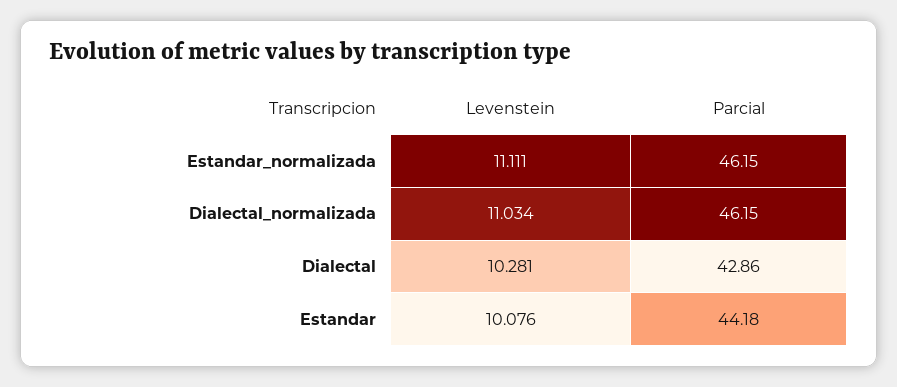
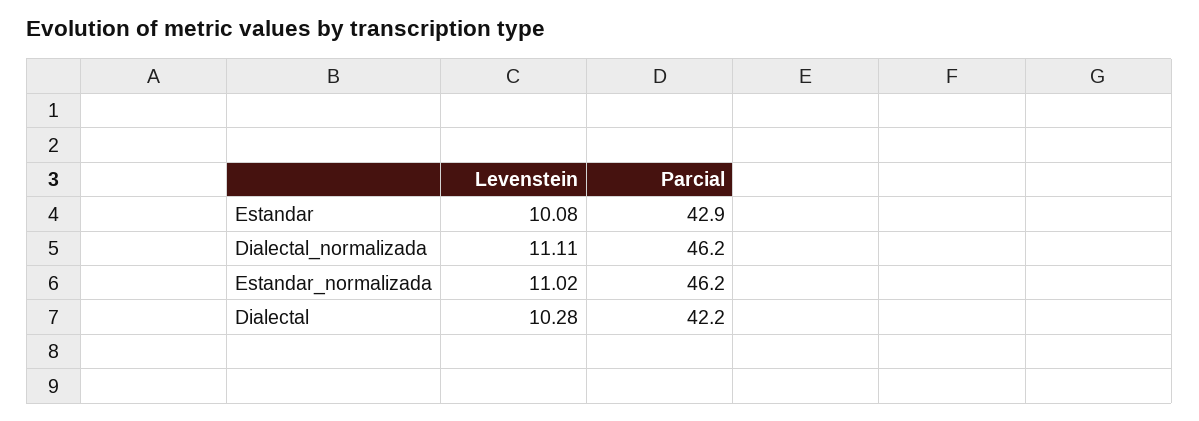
  {
    "Levenstein": {
-     "Estandar_normalizada": 11.111,
+     "Estandar_normalizada": 11.02,
-     "Dialectal_normalizada": 11.034,
+     "Dialectal_normalizada": 11.11,
      "Dialectal": 10.281,
      "Estandar": 10.076
    },
    "Parcial": {
      "Estandar_normalizada": 46.15,
      "Dialectal_normalizada": 46.15,
-     "Dialectal": 42.86,
+     "Dialectal": 42.2,
-     "Estandar": 44.18
+     "Estandar": 42.9
    }
  }

